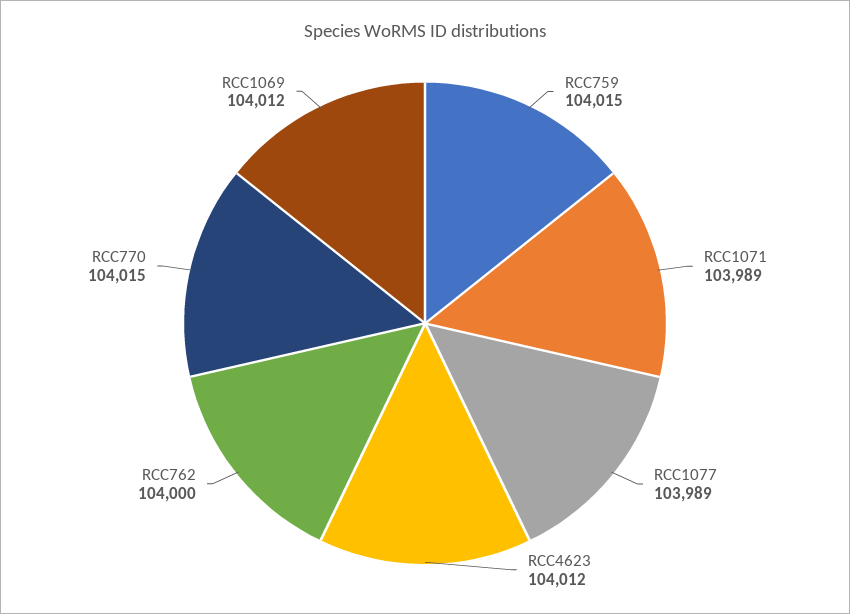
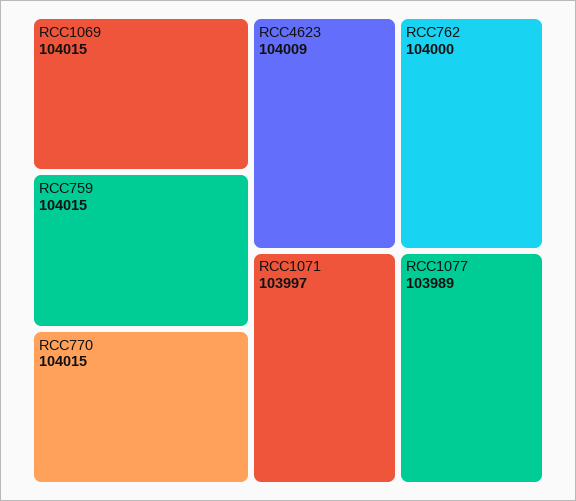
  {
    "RCC759": 104015,
-   "RCC1071": 103989,
+   "RCC1071": 103997,
    "RCC1077": 103989,
-   "RCC4623": 104012,
+   "RCC4623": 104009,
    "RCC762": 104000,
    "RCC770": 104015,
-   "RCC1069": 104012
+   "RCC1069": 104015
  }

